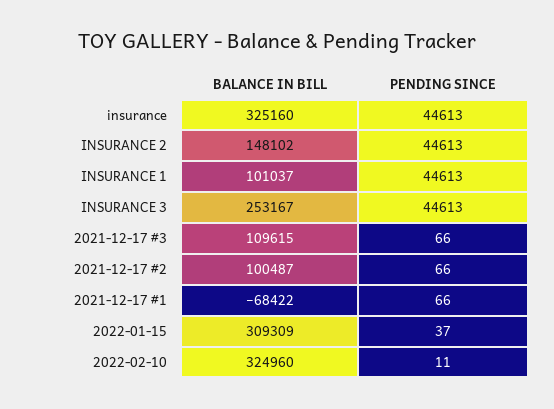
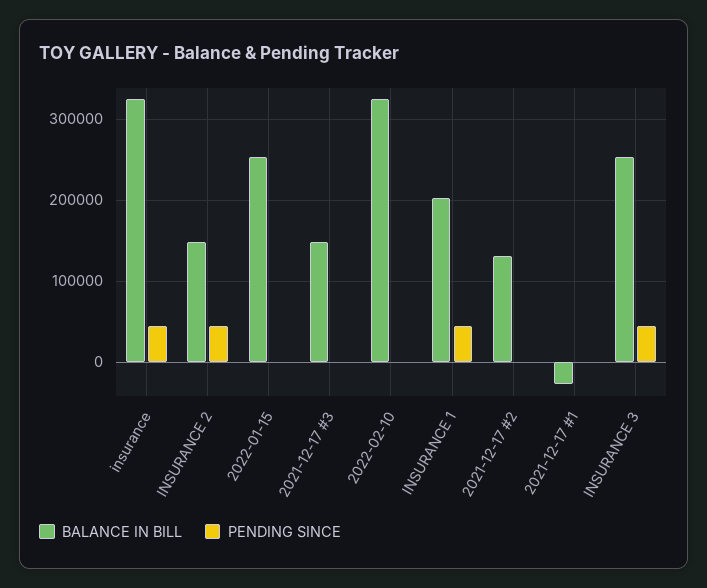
  {
    "BALANCE IN BILL": {
      "insurance": 325160,
      "INSURANCE 2": 148102,
-     "INSURANCE 1": 101037,
+     "INSURANCE 1": 200000,
      "INSURANCE 3": 253167,
-     "2021-12-17 #3": 109615,
+     "2021-12-17 #3": 150000,
-     "2021-12-17 #2": 100487,
+     "2021-12-17 #2": 130000,
-     "2021-12-17 #1": -68422,
+     "2021-12-17 #1": -30000,
-     "2022-01-15": 309309,
+     "2022-01-15": 250000,
      "2022-02-10": 324960
    },
    "PENDING SINCE": {
      "insurance": 44613,
      "INSURANCE 2": 44613,
      "INSURANCE 1": 44613,
      "INSURANCE 3": 44613,
      "2021-12-17 #3": 66,
      "2021-12-17 #2": 66,
      "2021-12-17 #1": 66,
      "2022-01-15": 37,
      "2022-02-10": 11
    }
  }

